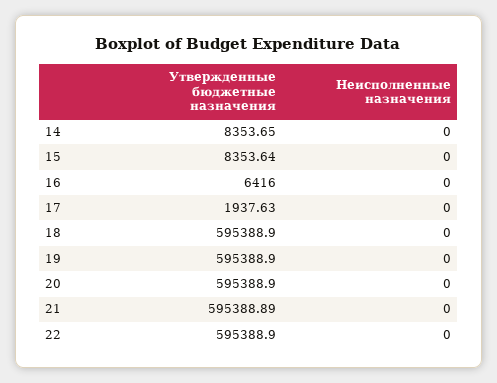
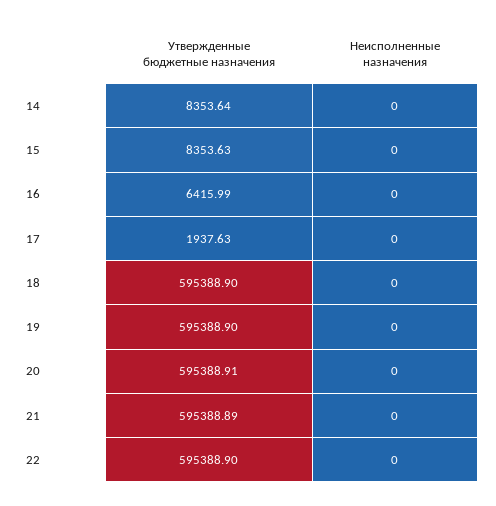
  {
    "Утвержденные бюджетные назначения": {
-     "14": 8353.65,
+     "14": 8353.64,
-     "15": 8353.64,
+     "15": 8353.63,
-     "16": 6416,
+     "16": 6415.99,
      "17": 1937.63,
      "18": 595388.9,
      "19": 595388.9,
-     "20": 595388.9,
+     "20": 595388.91,
      "21": 595388.89,
      "22": 595388.9
    },
    "Неисполненные назначения": {
      "14": 0,
      "15": 0,
      "16": 0,
      "17": 0,
      "18": 0,
      "19": 0,
      "20": 0,
      "21": 0,
      "22": 0
    }
  }

